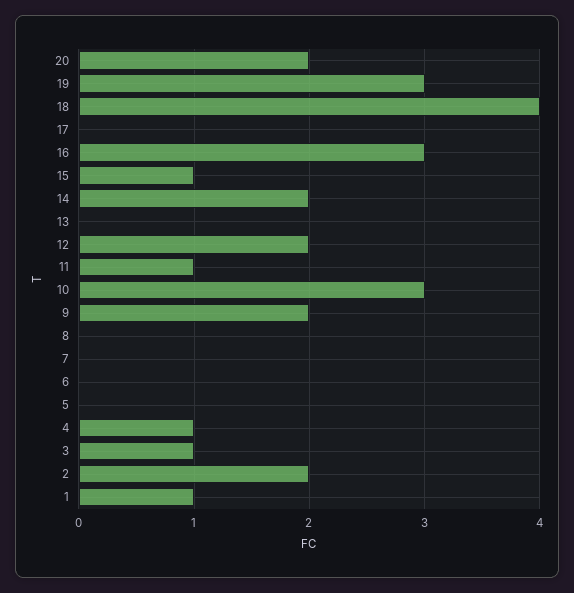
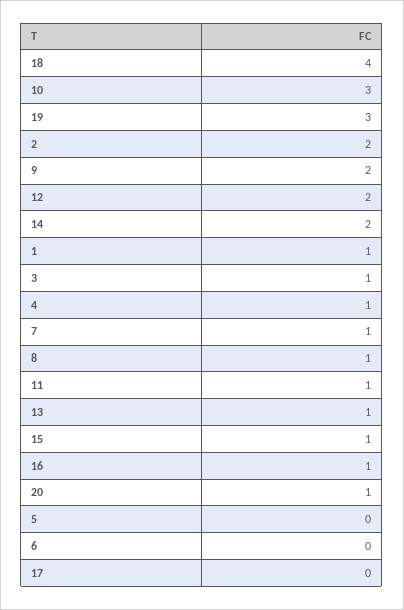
  {
-   "20": 2,
+   "20": 1,
    "19": 3,
    "18": 4,
    "17": 0,
-   "16": 3,
+   "16": 1,
    "15": 1,
    "14": 2,
-   "13": 0,
+   "13": 1,
    "12": 2,
    "11": 1,
    "10": 3,
    "9": 2,
-   "8": 0,
+   "8": 1,
-   "7": 0,
+   "7": 1,
    "6": 0,
    "5": 0,
    "4": 1,
    "3": 1,
    "2": 2,
    "1": 1
  }

